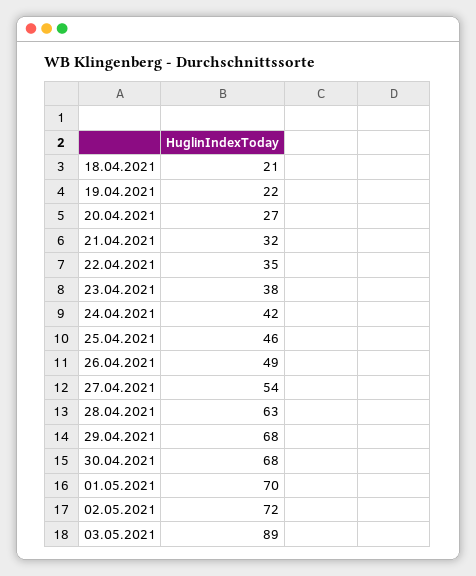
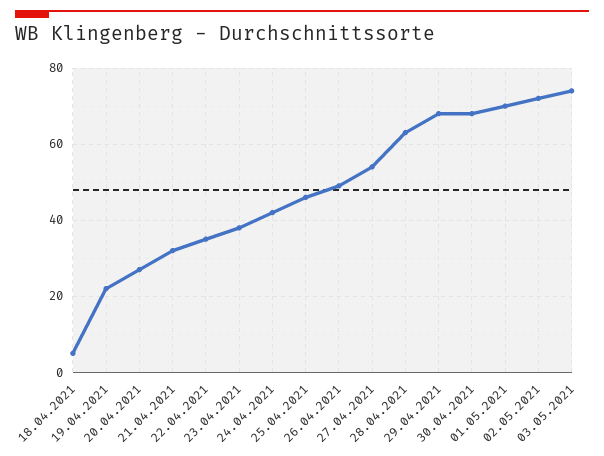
  {
-   "18.04.2021": 21,
+   "18.04.2021": 5,
    "19.04.2021": 22,
    "20.04.2021": 27,
    "21.04.2021": 32,
    "22.04.2021": 35,
    "23.04.2021": 38,
    "24.04.2021": 42,
    "25.04.2021": 46,
    "26.04.2021": 49,
    "27.04.2021": 54,
    "28.04.2021": 63,
    "29.04.2021": 68,
    "30.04.2021": 68,
    "01.05.2021": 70,
    "02.05.2021": 72,
-   "03.05.2021": 89
+   "03.05.2021": 75
  }

